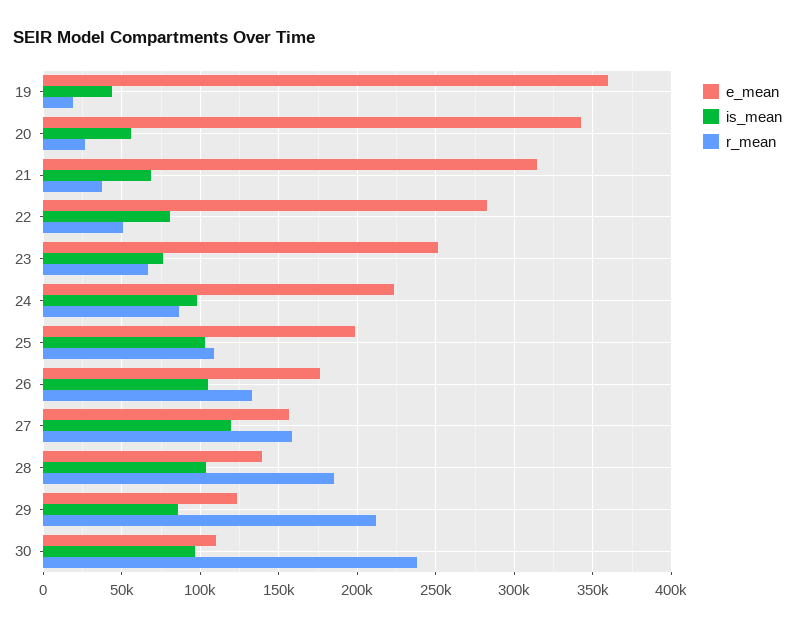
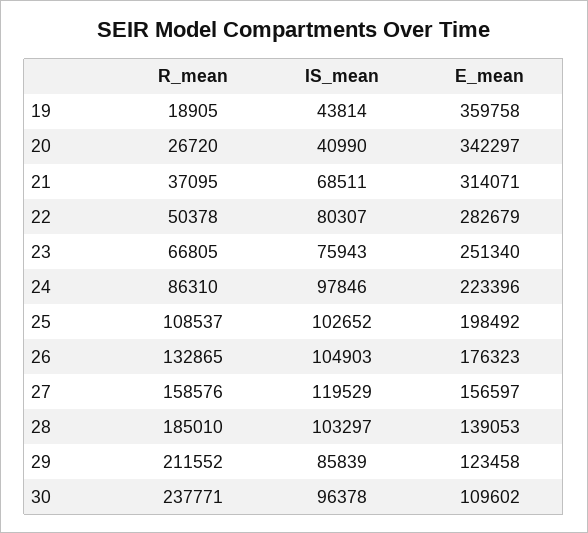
  {
    "e_mean": {
      "19": 359758,
      "20": 342297,
      "21": 314071,
      "22": 282679,
      "23": 251340,
      "24": 223396,
      "25": 198492,
      "26": 176323,
      "27": 156597,
      "28": 139053,
      "29": 123458,
      "30": 109602
    },
    "is_mean": {
      "19": 43814,
-     "20": 55000,
+     "20": 40990,
      "21": 68511,
      "22": 80307,
      "23": 75943,
      "24": 97846,
      "25": 102652,
      "26": 104903,
      "27": 119529,
      "28": 103297,
      "29": 85839,
      "30": 96378
    },
    "r_mean": {
      "19": 18905,
      "20": 26720,
      "21": 37095,
      "22": 50378,
      "23": 66805,
      "24": 86310,
      "25": 108537,
      "26": 132865,
      "27": 158576,
      "28": 185010,
      "29": 211552,
      "30": 237771
    }
  }

